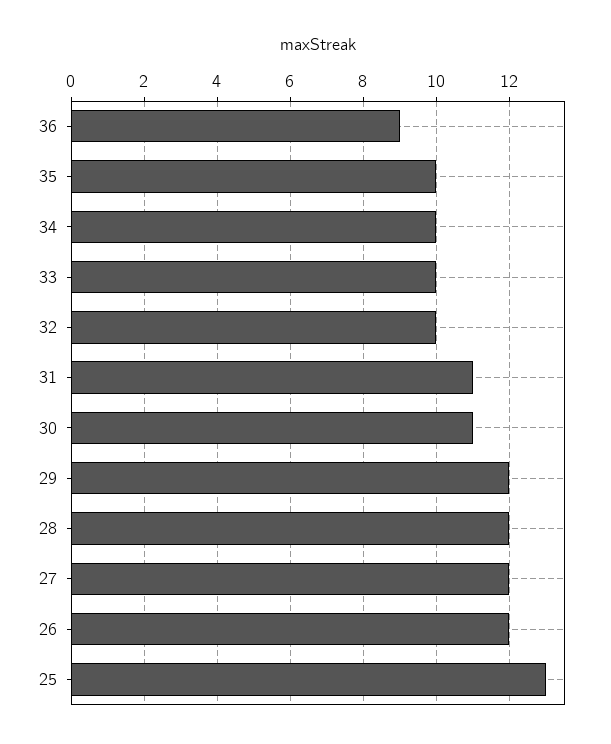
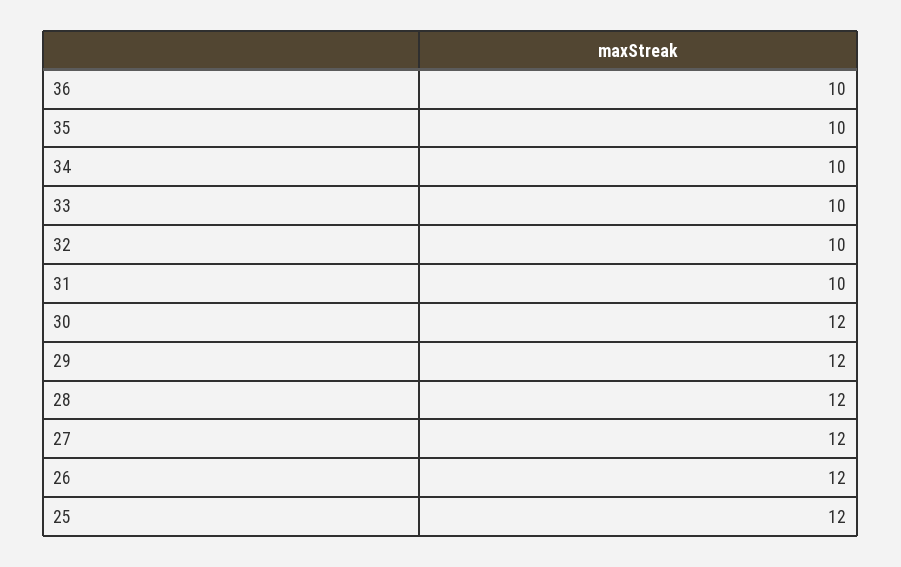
  {
-   "36": 9,
+   "36": 10,
    "35": 10,
    "34": 10,
    "33": 10,
    "32": 10,
-   "31": 11,
+   "31": 10,
-   "30": 11,
+   "30": 12,
    "29": 12,
    "28": 12,
    "27": 12,
    "26": 12,
-   "25": 13
+   "25": 12
  }

